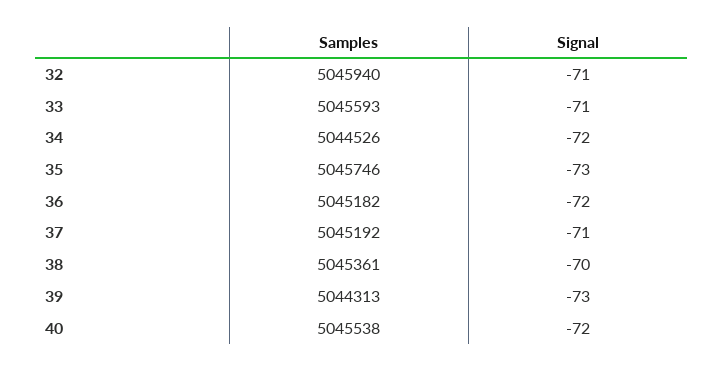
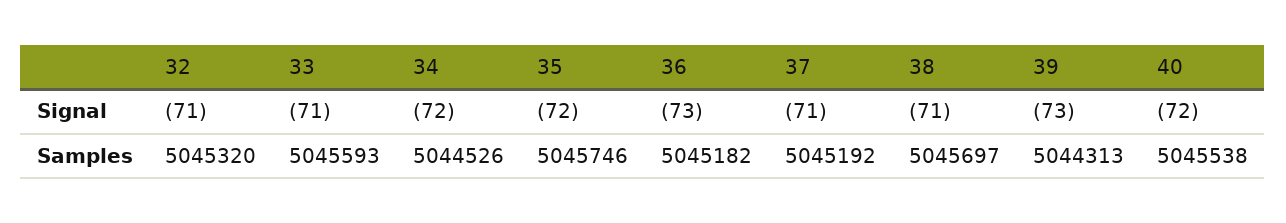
  {
    "Samples": {
-     "32": 5045940,
+     "32": 5045320,
      "33": 5045593,
      "34": 5044526,
      "35": 5045746,
      "36": 5045182,
      "37": 5045192,
-     "38": 5045361,
+     "38": 5045697,
      "39": 5044313,
      "40": 5045538
    },
    "Signal": {
      "32": -71,
      "33": -71,
      "34": -72,
-     "35": -73,
+     "35": -72,
-     "36": -72,
+     "36": -73,
      "37": -71,
-     "38": -70,
+     "38": -71,
      "39": -73,
      "40": -72
    }
  }

